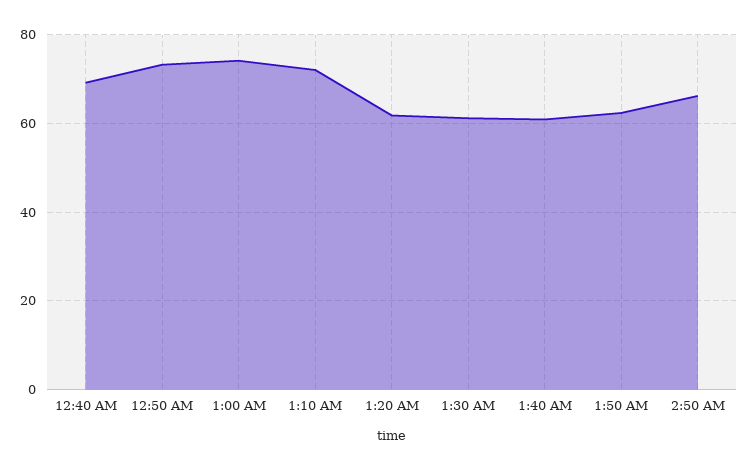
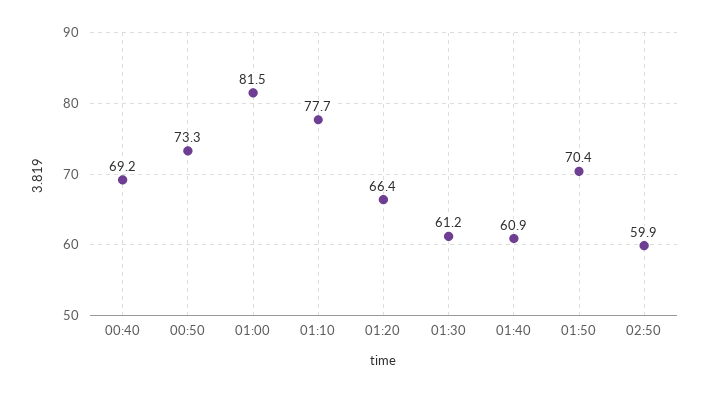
  {
    "12:40 AM": 69.2,
    "12:50 AM": 73.3,
-   "1:00 AM": 74,
+   "1:00 AM": 81.5,
-   "1:10 AM": 72,
+   "1:10 AM": 77.7,
-   "1:20 AM": 62,
+   "1:20 AM": 66.4,
    "1:30 AM": 61.2,
    "1:40 AM": 60.9,
-   "1:50 AM": 62,
+   "1:50 AM": 70.4,
-   "2:50 AM": 66
+   "2:50 AM": 59.9
  }

